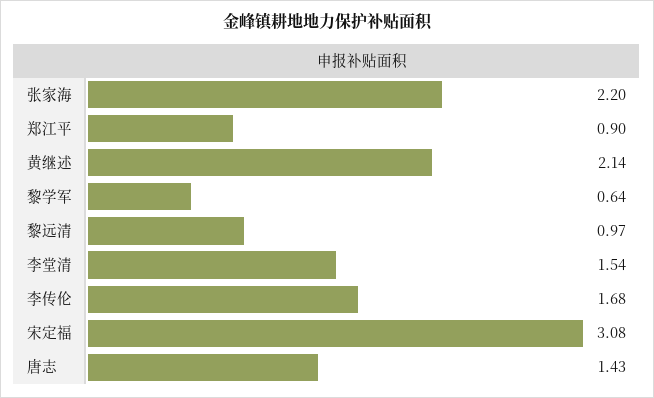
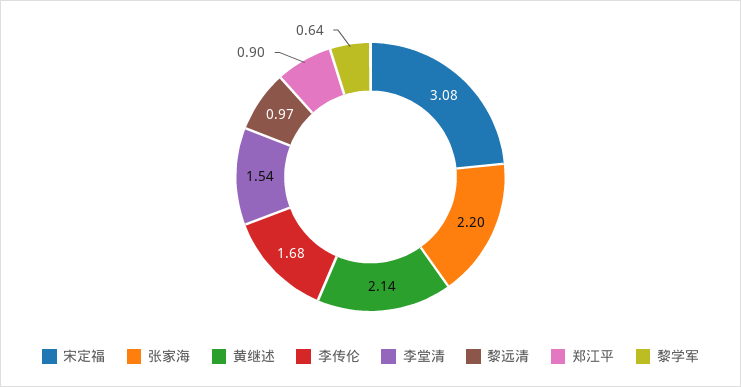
  {
    "张家海": 2.2,
    "郑江平": 0.9,
    "黄继述": 2.14,
    "黎学军": 0.64,
    "黎远清": 0.97,
    "李堂清": 1.54,
    "李传伦": 1.68,
-   "宋定福": 3.08,
+   "宋定福": 3.08
-   "唐志": 1.43
  }

